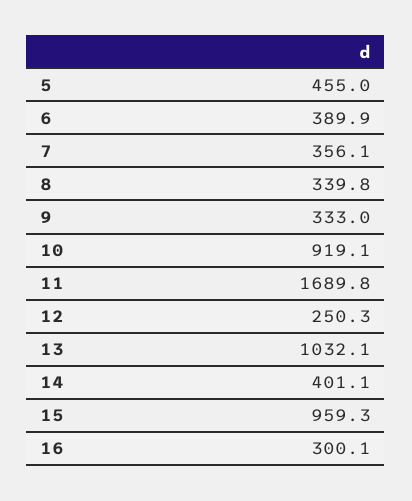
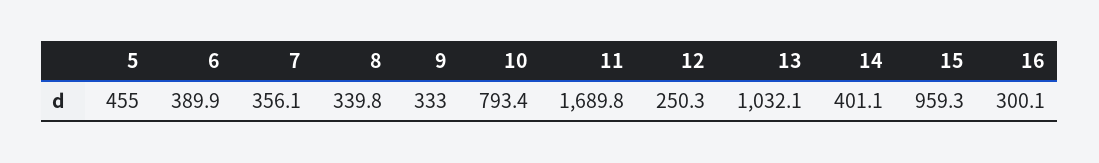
  {
    "5": 455,
    "6": 389.9,
    "7": 356.1,
    "8": 339.8,
    "9": 333,
-   "10": 919.1,
+   "10": 793.4,
    "11": 1689.8,
    "12": 250.3,
    "13": 1032.1,
    "14": 401.1,
    "15": 959.3,
    "16": 300.1
  }

